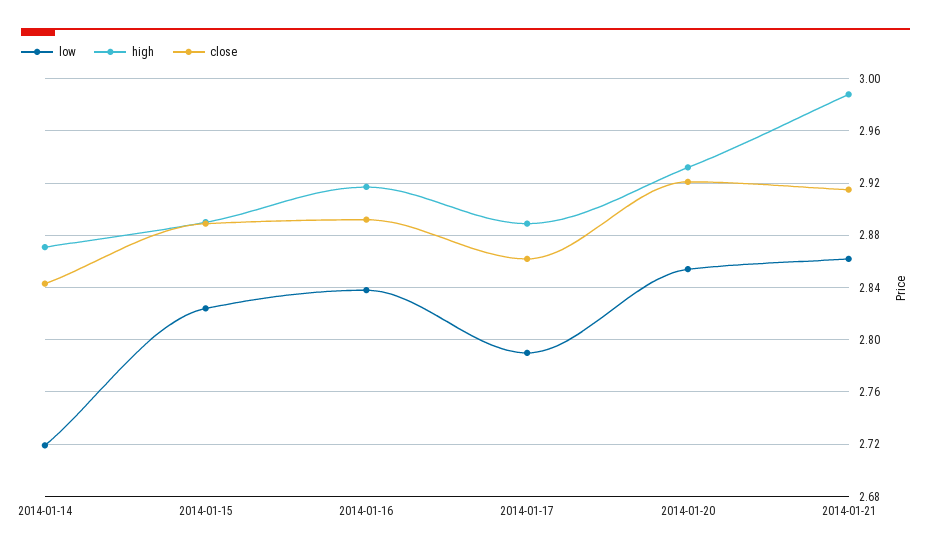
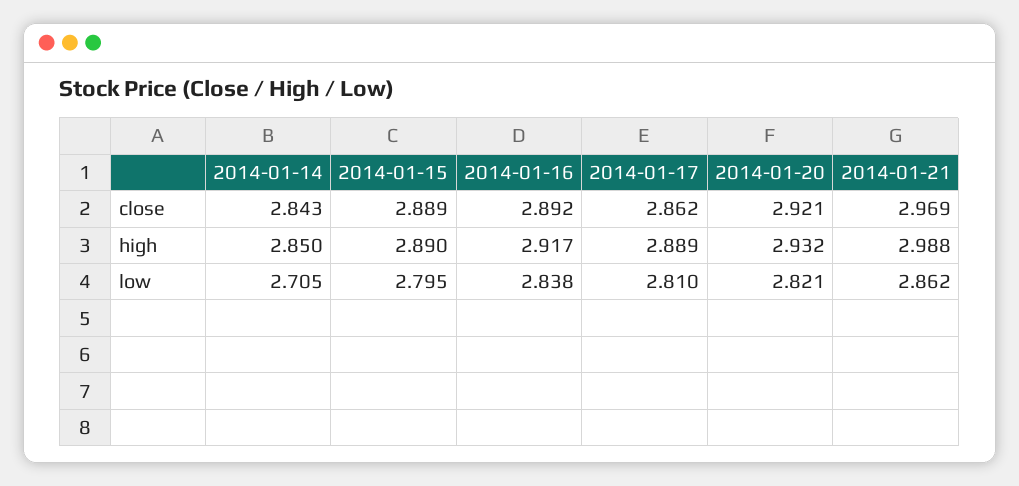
  {
    "low": {
-     "2014-01-14": 2.72,
+     "2014-01-14": 2.705,
-     "2014-01-15": 2.825,
+     "2014-01-15": 2.795,
      "2014-01-16": 2.838,
-     "2014-01-17": 2.79,
+     "2014-01-17": 2.81,
-     "2014-01-20": 2.855,
+     "2014-01-20": 2.821,
      "2014-01-21": 2.862
    },
    "high": {
-     "2014-01-14": 2.87,
+     "2014-01-14": 2.85,
      "2014-01-15": 2.89,
      "2014-01-16": 2.917,
      "2014-01-17": 2.889,
      "2014-01-20": 2.932,
      "2014-01-21": 2.988
    },
    "close": {
      "2014-01-14": 2.843,
      "2014-01-15": 2.889,
      "2014-01-16": 2.892,
      "2014-01-17": 2.862,
      "2014-01-20": 2.921,
-     "2014-01-21": 2.915
+     "2014-01-21": 2.969
    }
  }

